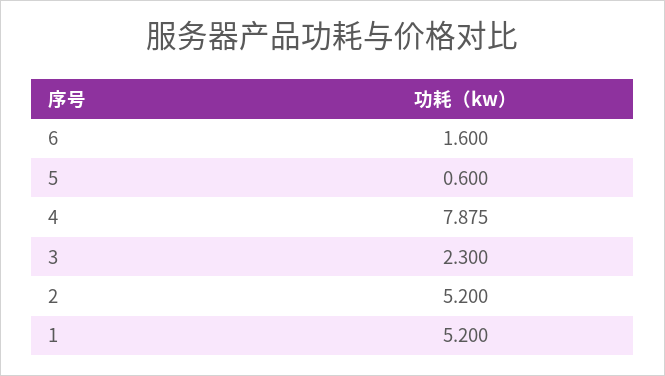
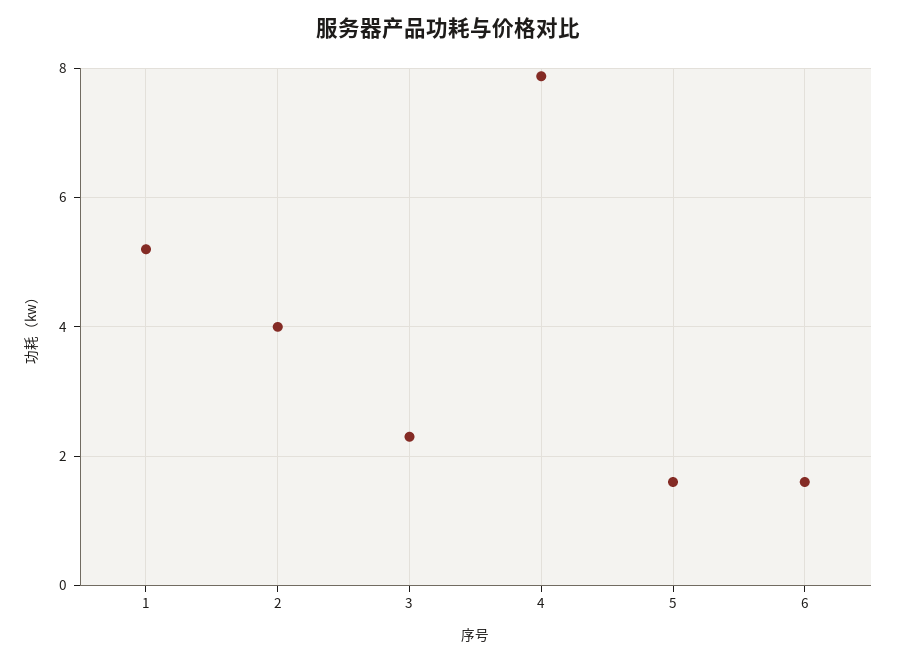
  {
    "6": 1.6,
-   "5": 0.6,
+   "5": 1.6,
    "4": 7.875,
    "3": 2.3,
-   "2": 5.2,
+   "2": 4,
    "1": 5.2
  }

